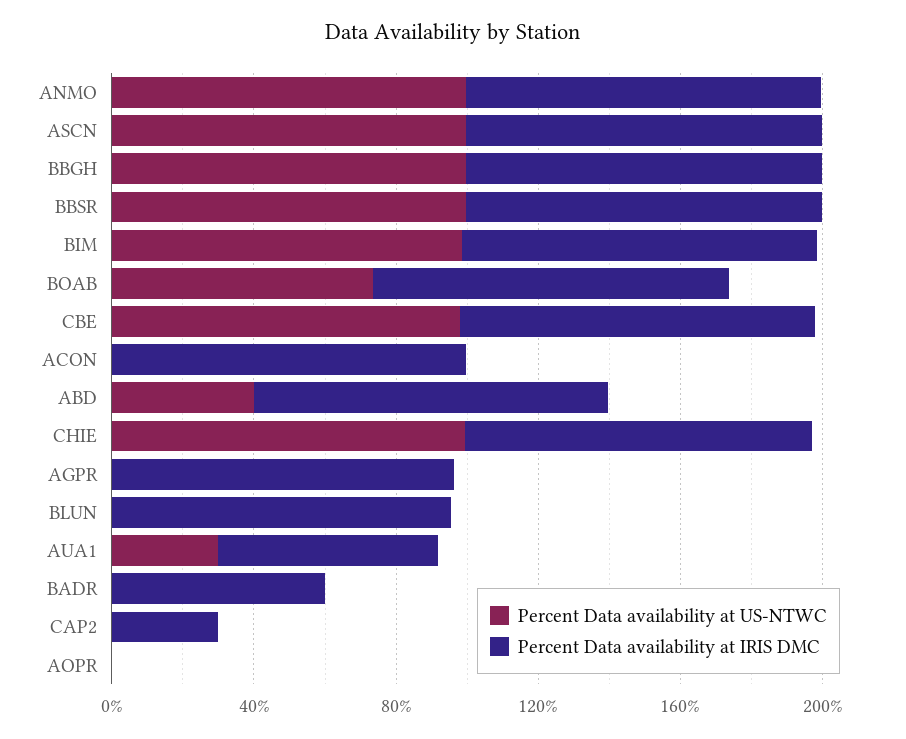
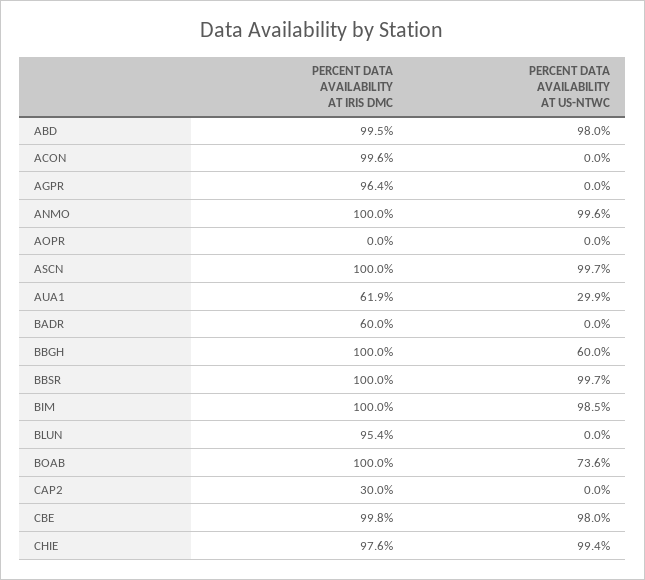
  {
    "Percent Data availability at US-NTWC": {
      "ANMO": 99.6,
      "ASCN": 99.7,
-     "BBGH": 100,
+     "BBGH": 60,
      "BBSR": 99.7,
      "BIM": 98.5,
      "BOAB": 73.6,
      "CBE": 98,
      "ACON": 0,
-     "ABD": 40,
+     "ABD": 98,
      "CHIE": 99.4,
      "AGPR": 0,
      "BLUN": 0,
      "AUA1": 29.9,
      "BADR": 0,
      "CAP2": 0,
      "AOPR": 0
    },
    "Percent Data availability at IRIS DMC": {
      "ANMO": 100,
      "ASCN": 100,
      "BBGH": 100,
      "BBSR": 100,
      "BIM": 100,
      "BOAB": 100,
      "CBE": 99.8,
      "ACON": 99.6,
      "ABD": 99.5,
      "CHIE": 97.6,
      "AGPR": 96.4,
      "BLUN": 95.4,
      "AUA1": 61.9,
      "BADR": 60,
      "CAP2": 30,
      "AOPR": 0
    }
  }

